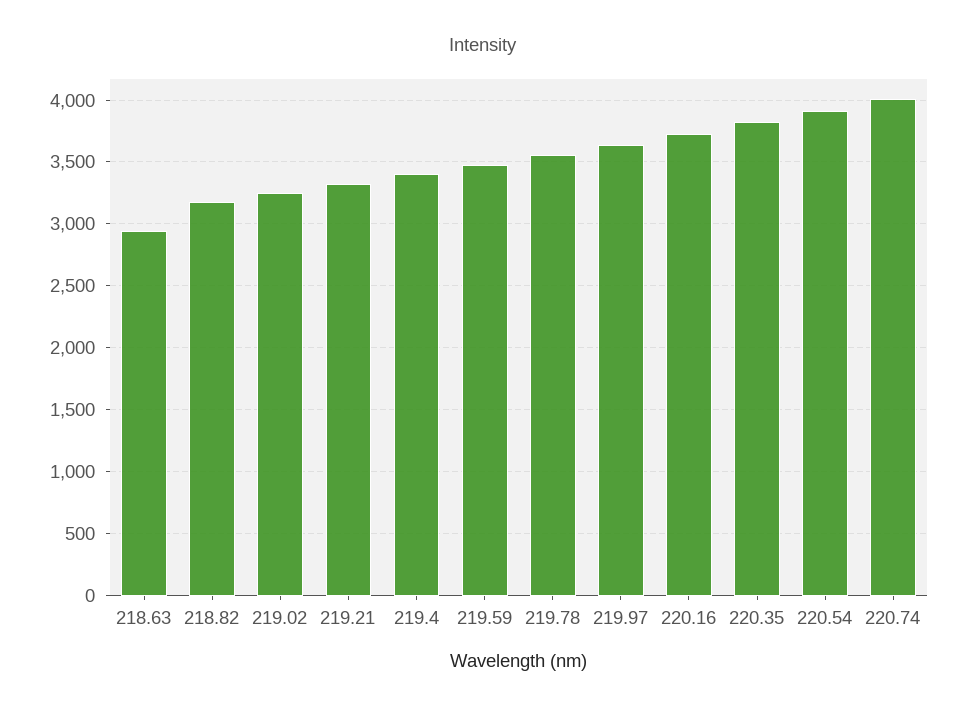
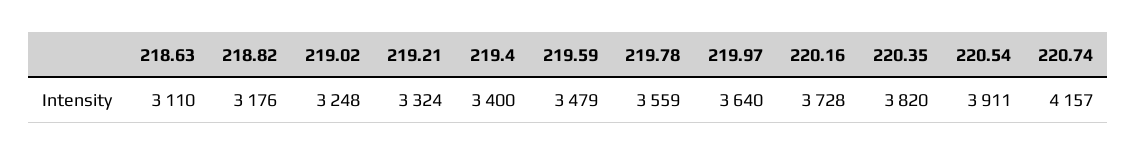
  {
-   "218.63": 2950,
+   "218.63": 3110,
    "218.82": 3176,
    "219.02": 3248,
    "219.21": 3324,
    "219.4": 3400,
    "219.59": 3479,
    "219.78": 3559,
    "219.97": 3640,
    "220.16": 3728,
    "220.35": 3820,
    "220.54": 3911,
-   "220.74": 4000
+   "220.74": 4157
  }

